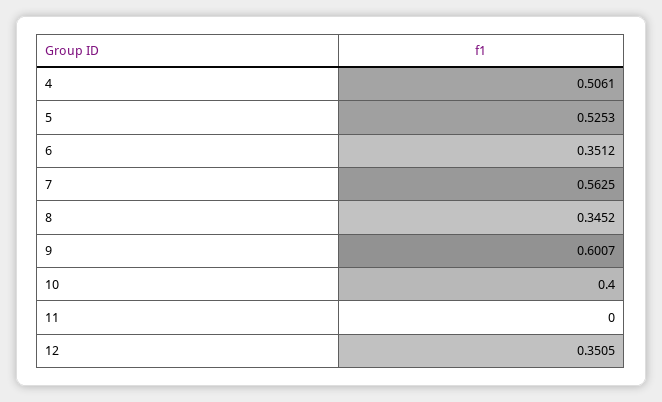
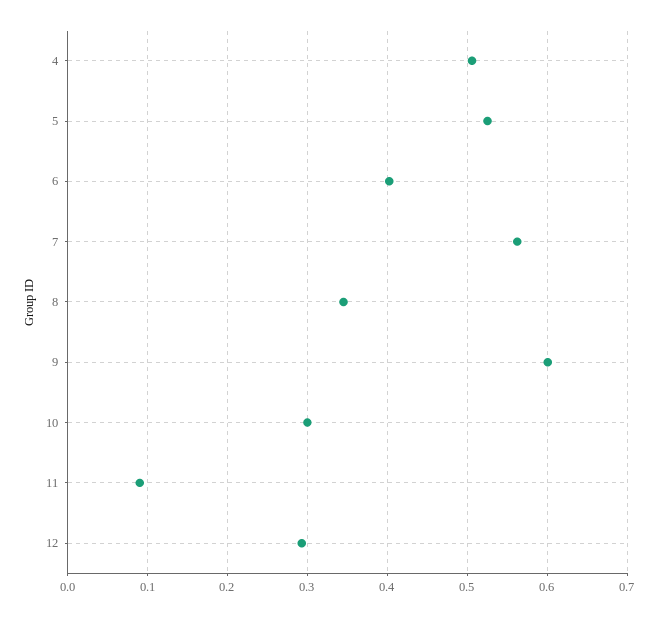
  {
    "4": 0.5061,
    "5": 0.5253,
-   "6": 0.3512,
+   "6": 0.4,
    "7": 0.5625,
    "8": 0.3452,
    "9": 0.6007,
-   "10": 0.4,
+   "10": 0.3,
-   "11": 0,
+   "11": 0.09,
-   "12": 0.3505
+   "12": 0.29
  }

